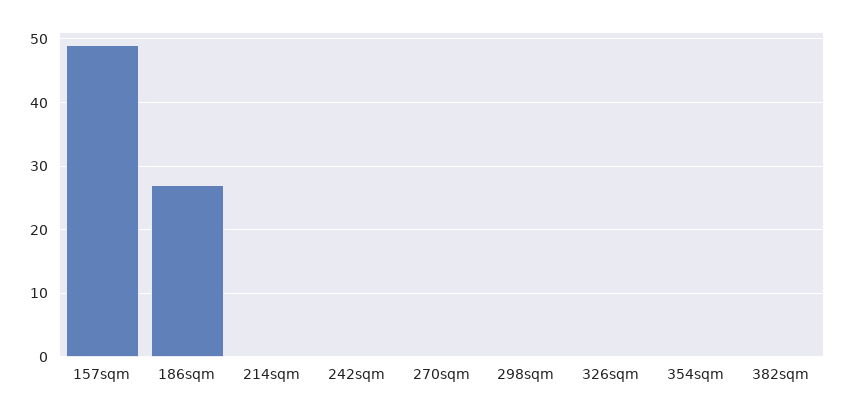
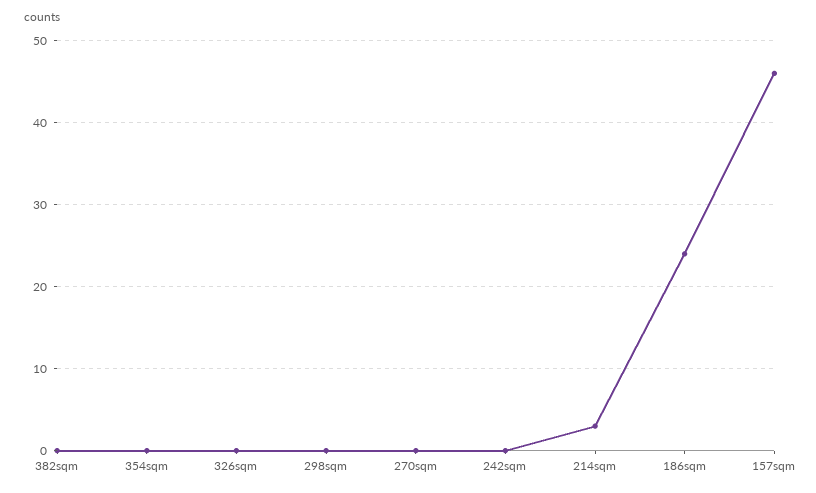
  {
-   "157sqm": 49,
+   "157sqm": 46,
-   "186sqm": 27,
+   "186sqm": 24,
-   "214sqm": 0,
+   "214sqm": 3,
    "242sqm": 0,
    "270sqm": 0,
    "298sqm": 0,
    "326sqm": 0,
    "354sqm": 0,
    "382sqm": 0
  }

